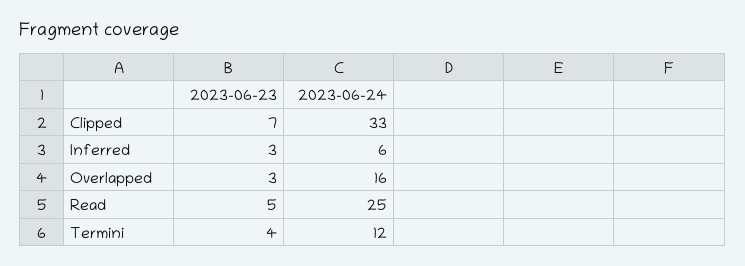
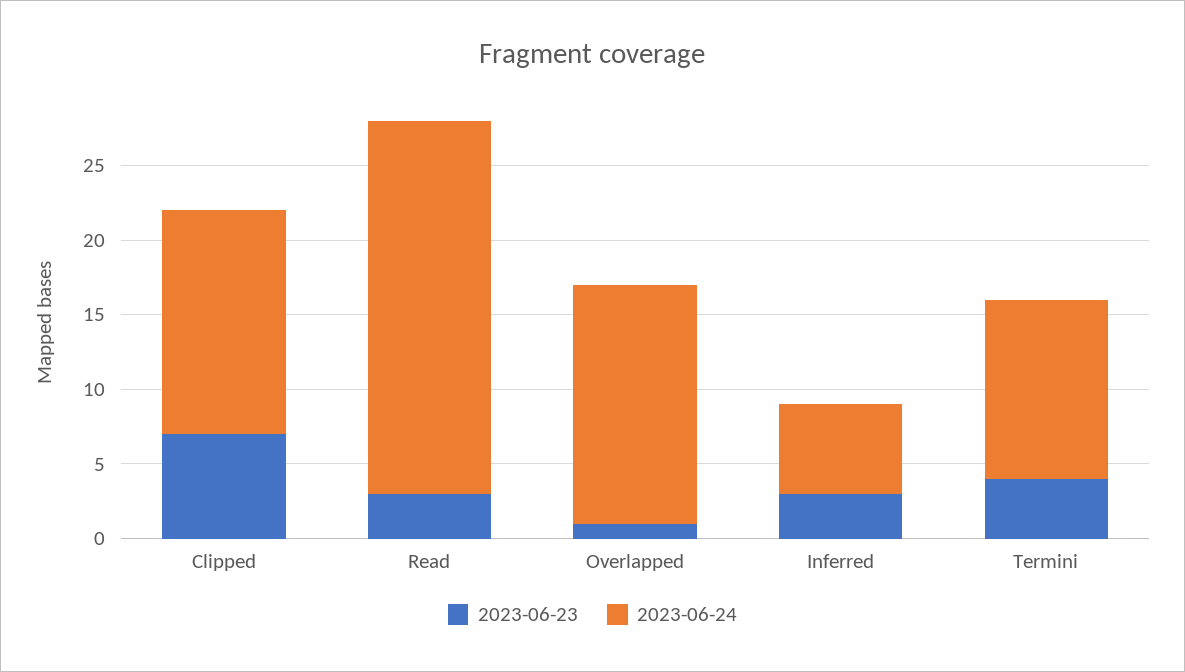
  {
    "2023-06-23": {
      "Clipped": 7,
      "Inferred": 3,
-     "Overlapped": 3,
+     "Overlapped": 1,
-     "Read": 5,
+     "Read": 3,
      "Termini": 4
    },
    "2023-06-24": {
-     "Clipped": 33,
+     "Clipped": 15,
      "Inferred": 6,
      "Overlapped": 16,
      "Read": 25,
      "Termini": 12
    }
  }

